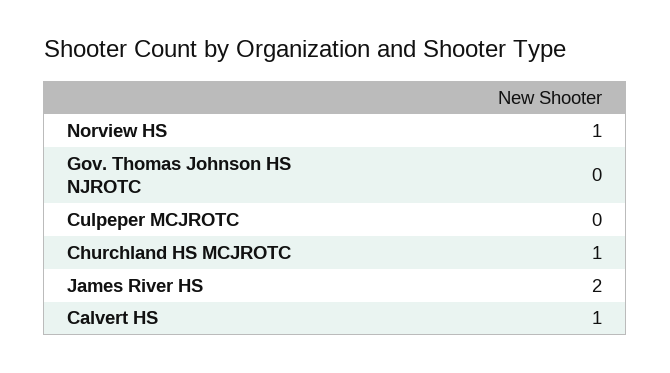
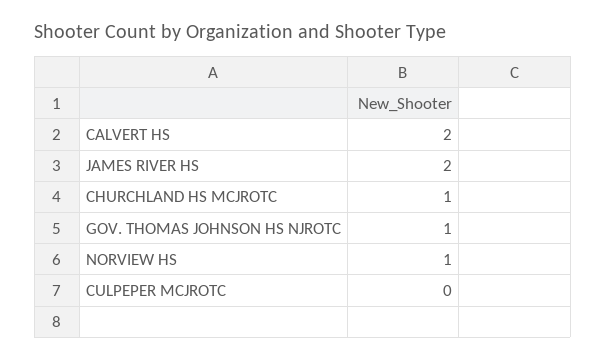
  {
    "Norview HS": 1,
-   "Gov. Thomas Johnson HS NJROTC": 0,
+   "Gov. Thomas Johnson HS NJROTC": 1,
    "Culpeper MCJROTC": 0,
    "Churchland HS MCJROTC": 1,
    "James River HS": 2,
-   "Calvert HS": 1
+   "Calvert HS": 2
  }

